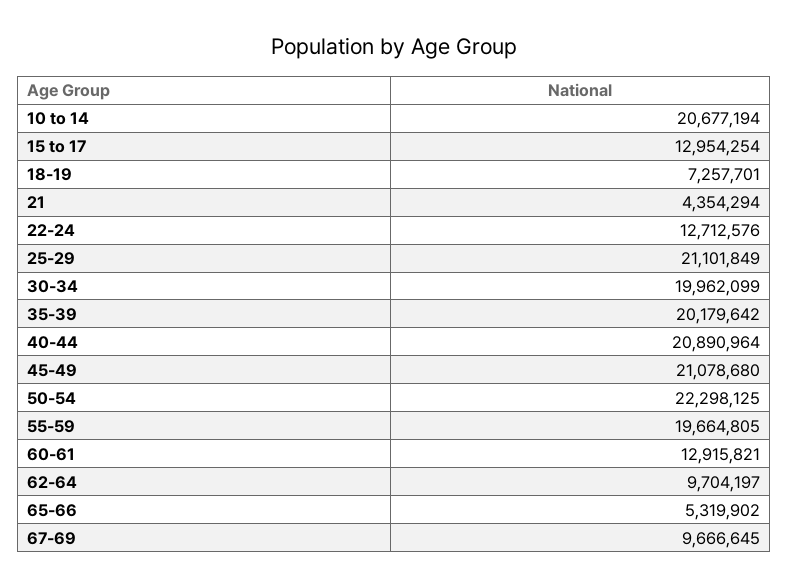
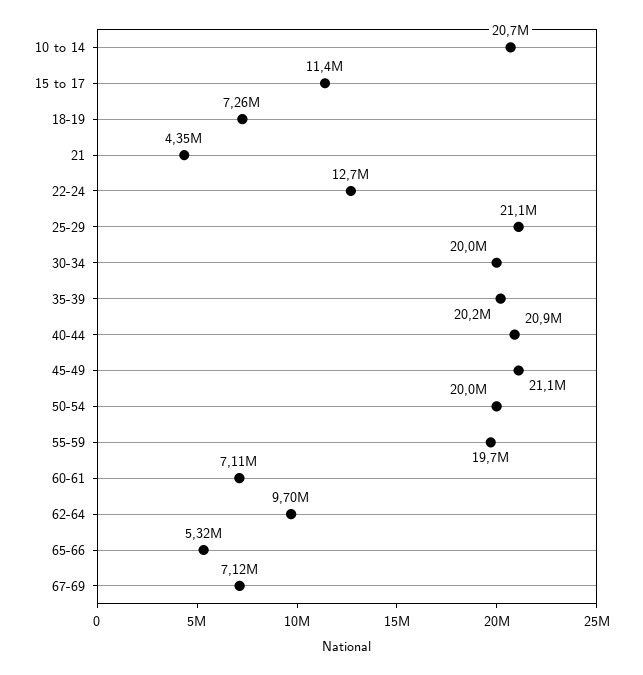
  {
    "10 to 14": 20677194,
-   "15 to 17": 12954254,
+   "15 to 17": 11400000,
    "18-19": 7257701,
    "21": 4354294,
    "22-24": 12712576,
    "25-29": 21101849,
    "30-34": 19962099,
    "35-39": 20179642,
    "40-44": 20890964,
    "45-49": 21078680,
-   "50-54": 22298125,
+   "50-54": 20000000,
    "55-59": 19664805,
-   "60-61": 12915821,
+   "60-61": 7110000,
    "62-64": 9704197,
    "65-66": 5319902,
-   "67-69": 9666645
+   "67-69": 7120000
  }

